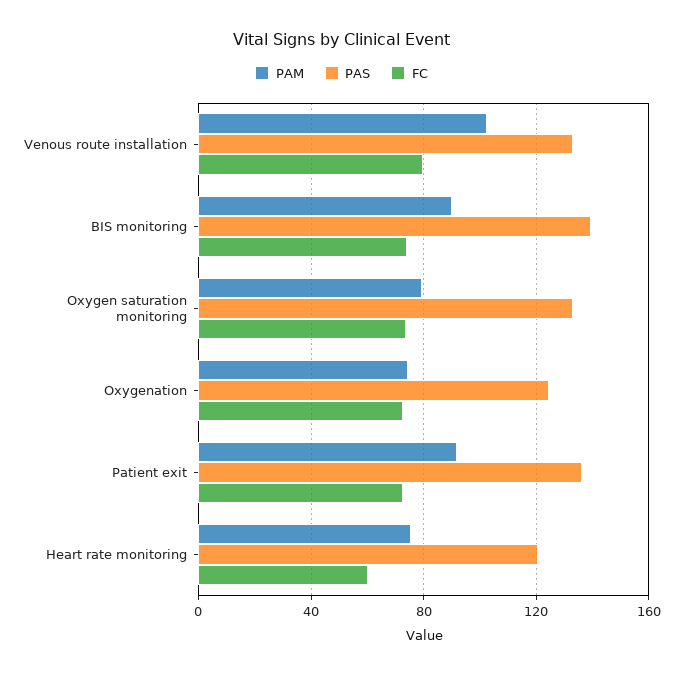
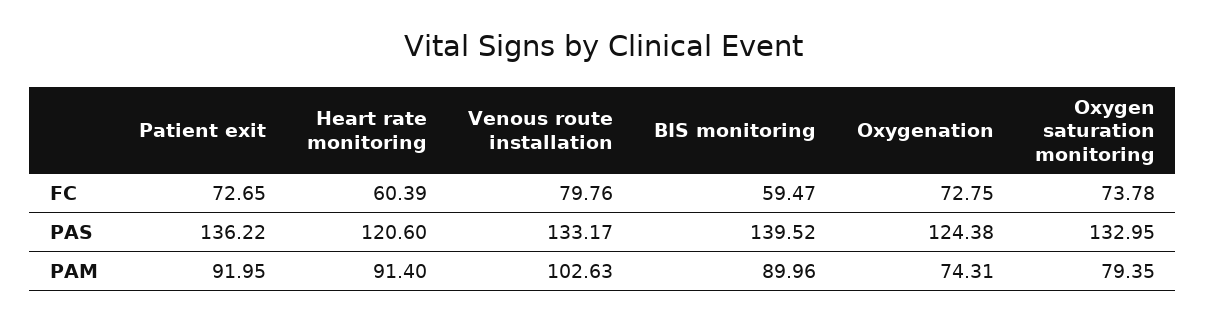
  {
    "PAM": {
      "Venous route installation": 102.63,
      "BIS monitoring": 89.96,
      "Oxygen saturation monitoring": 79.35,
      "Oxygenation": 74.31,
      "Patient exit": 91.95,
-     "Heart rate monitoring": 75
+     "Heart rate monitoring": 91.4
    },
    "PAS": {
      "Venous route installation": 133.17,
      "BIS monitoring": 139.52,
      "Oxygen saturation monitoring": 132.95,
      "Oxygenation": 124.38,
      "Patient exit": 136.22,
      "Heart rate monitoring": 120.6
    },
    "FC": {
      "Venous route installation": 79.76,
-     "BIS monitoring": 75,
+     "BIS monitoring": 59.47,
      "Oxygen saturation monitoring": 73.78,
      "Oxygenation": 72.75,
      "Patient exit": 72.65,
      "Heart rate monitoring": 60.39
    }
  }

